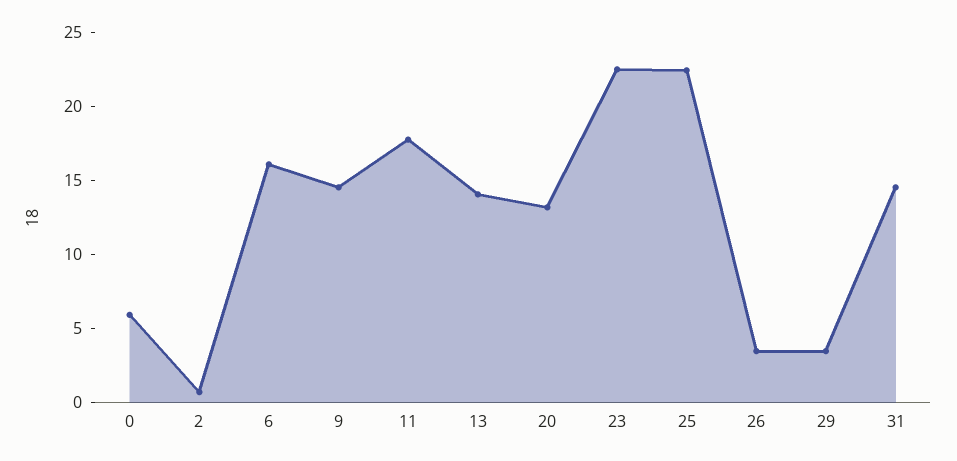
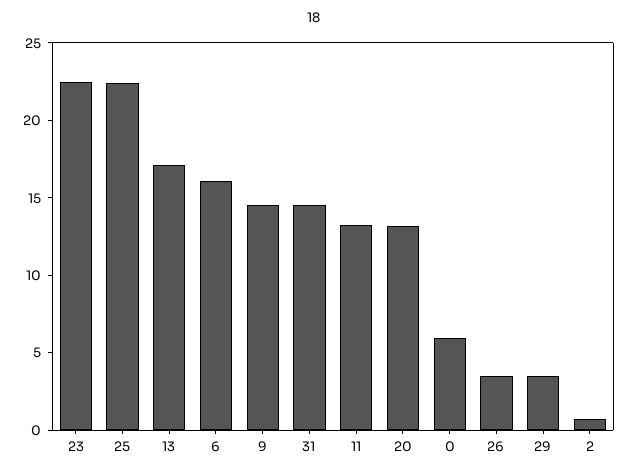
  {
    "0": 6,
    "2": 1,
    "6": 16,
    "9": 15,
-   "11": 18,
+   "11": 13,
-   "13": 14,
+   "13": 17,
    "20": 13,
    "23": 23,
    "25": 22,
    "26": 3,
    "29": 3,
    "31": 15
  }

